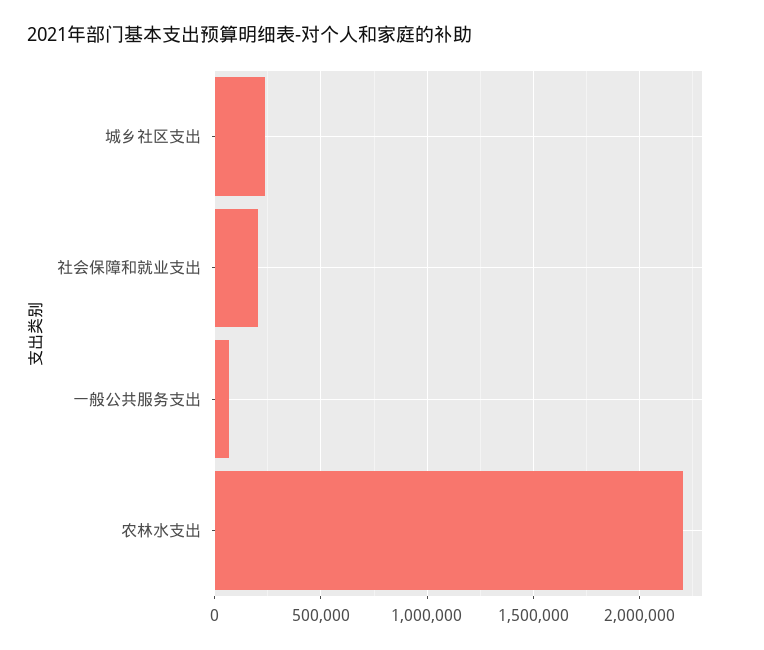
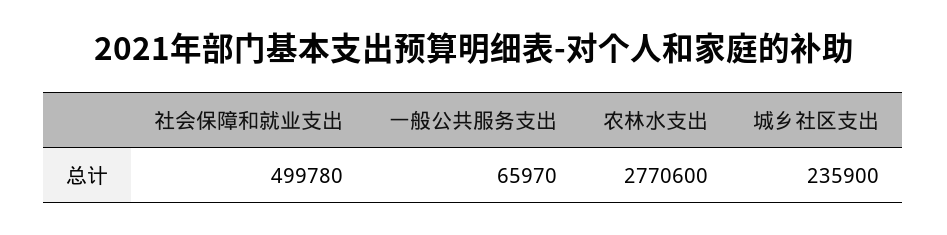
  {
    "城乡社区支出": 235900,
-   "社会保障和就业支出": 200000,
+   "社会保障和就业支出": 499780,
    "一般公共服务支出": 65970,
-   "农林水支出": 2200000
+   "农林水支出": 2770600
  }

